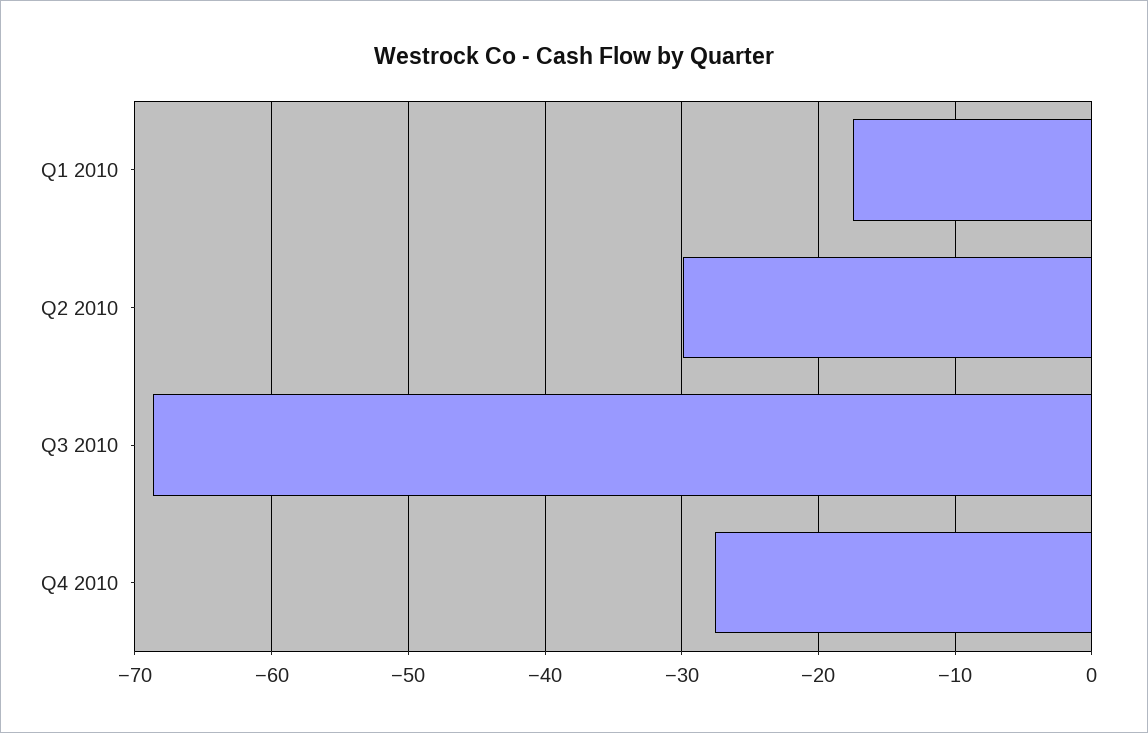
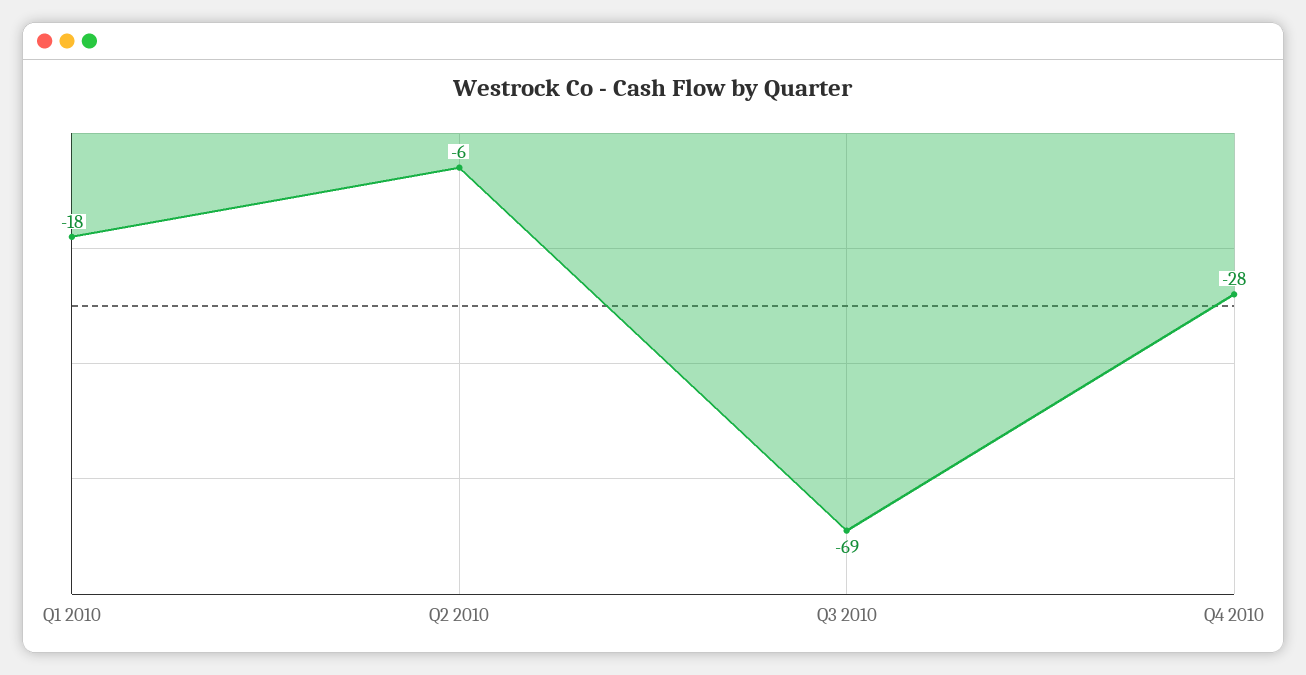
  {
    "Q1 2010": -18,
-   "Q2 2010": -30,
+   "Q2 2010": -6,
    "Q3 2010": -69,
    "Q4 2010": -28
  }

